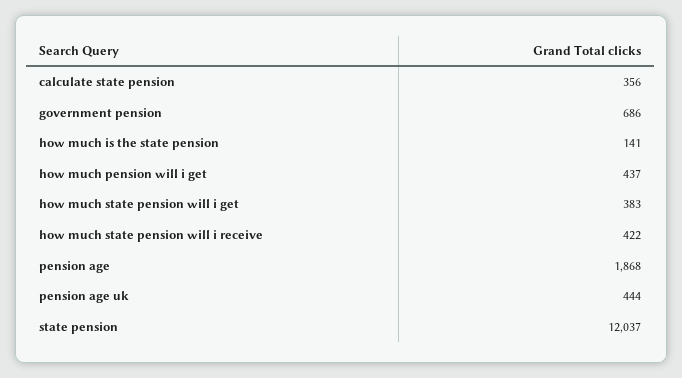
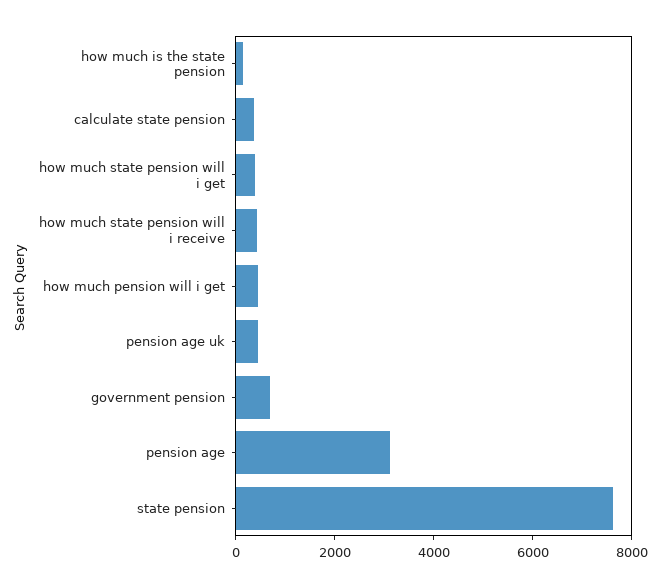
  {
    "calculate state pension": 356,
    "government pension": 686,
    "how much is the state pension": 141,
    "how much pension will i get": 437,
    "how much state pension will i get": 383,
    "how much state pension will i receive": 422,
-   "pension age": 1868,
+   "pension age": 3000,
    "pension age uk": 444,
-   "state pension": 12037
+   "state pension": 7500
  }

